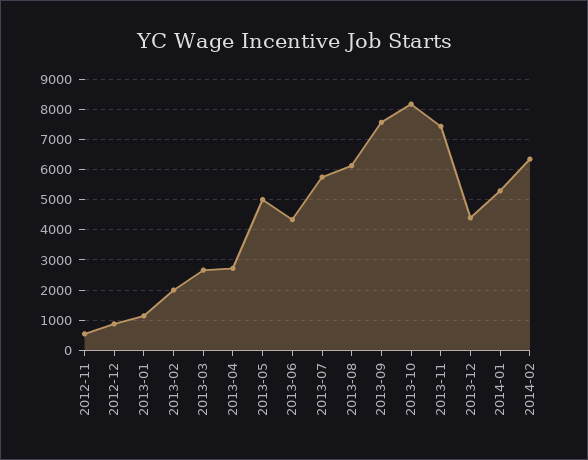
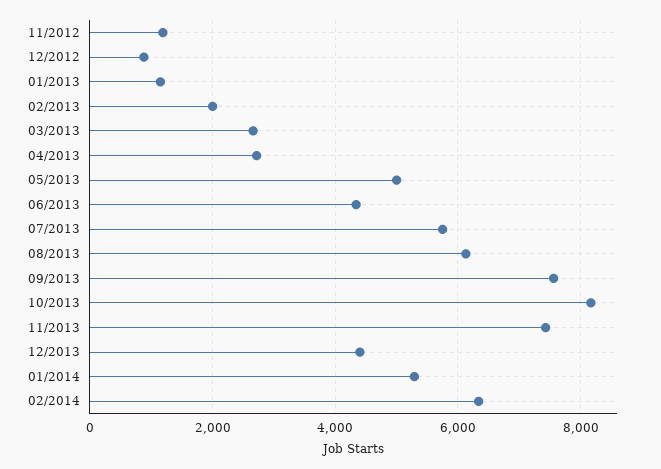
  {
-   "2012-11": 600,
+   "2012-11": 1200,
    "2012-12": 800,
    "2013-01": 1200,
    "2013-02": 2000,
    "2013-03": 2600,
    "2013-04": 2800,
    "2013-05": 5000,
    "2013-06": 4400,
    "2013-07": 5800,
    "2013-08": 6200,
    "2013-09": 7600,
    "2013-10": 8200,
    "2013-11": 7400,
    "2013-12": 4400,
    "2014-01": 5200,
    "2014-02": 6400
  }

